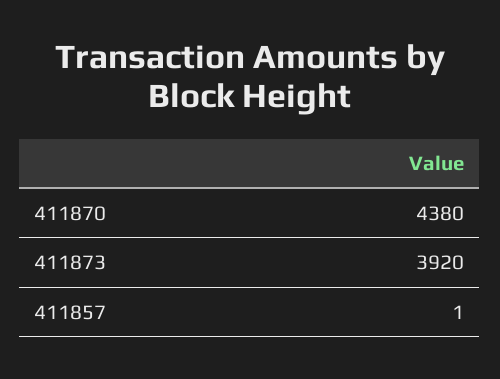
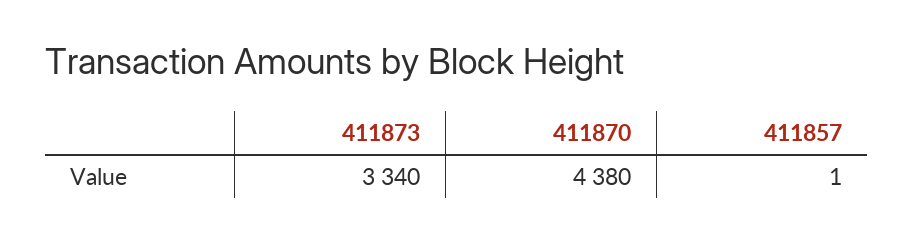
  {
    "411870": 4380,
-   "411873": 3920,
+   "411873": 3340,
    "411857": 1
  }

